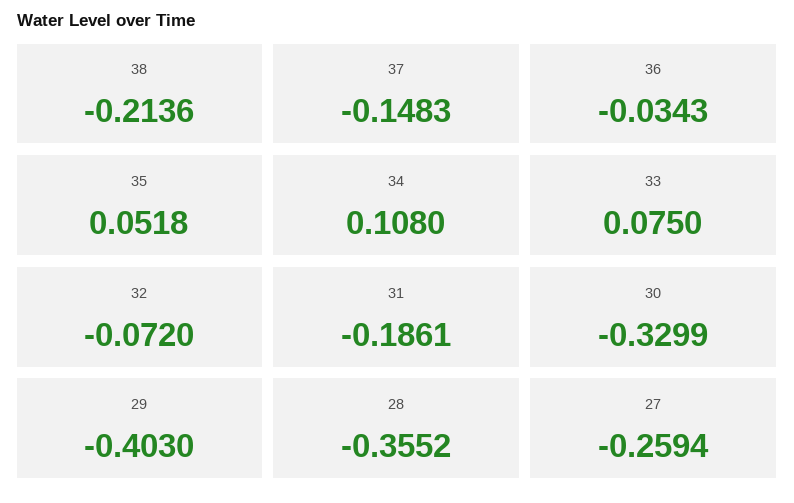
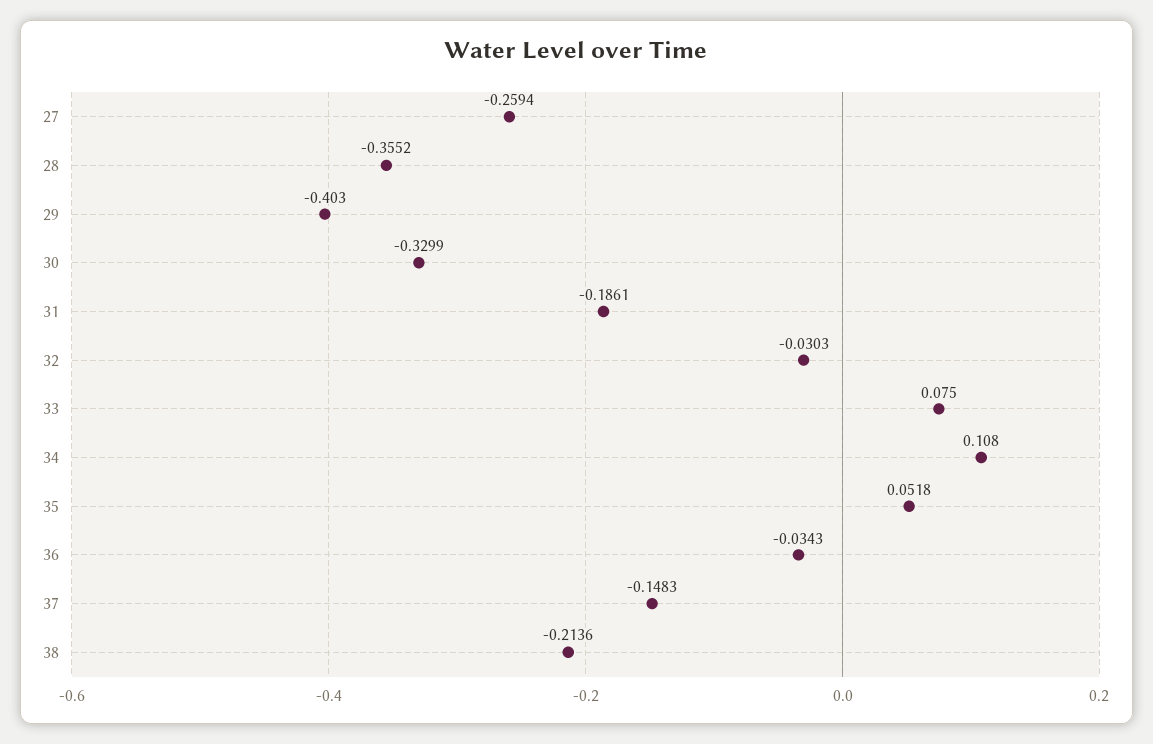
  {
    "38": -0.2136,
    "37": -0.1483,
    "36": -0.0343,
    "35": 0.0518,
    "34": 0.108,
    "33": 0.075,
-   "32": -0.072,
+   "32": -0.0303,
    "31": -0.1861,
    "30": -0.3299,
    "29": -0.403,
    "28": -0.3552,
    "27": -0.2594
  }

